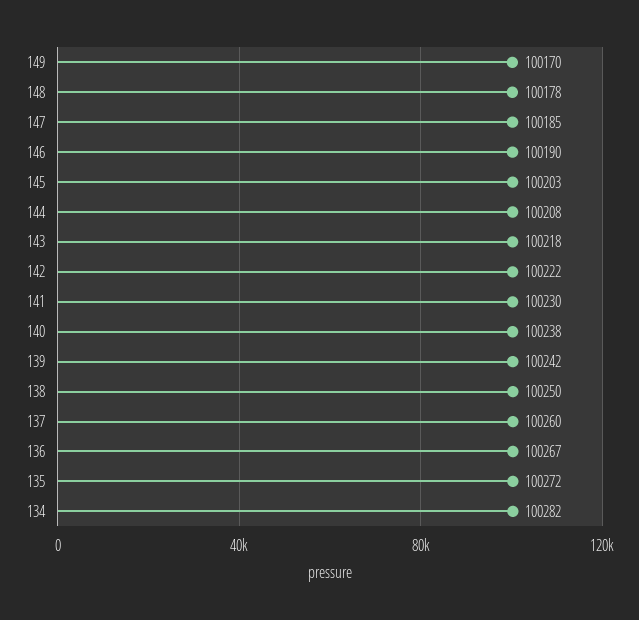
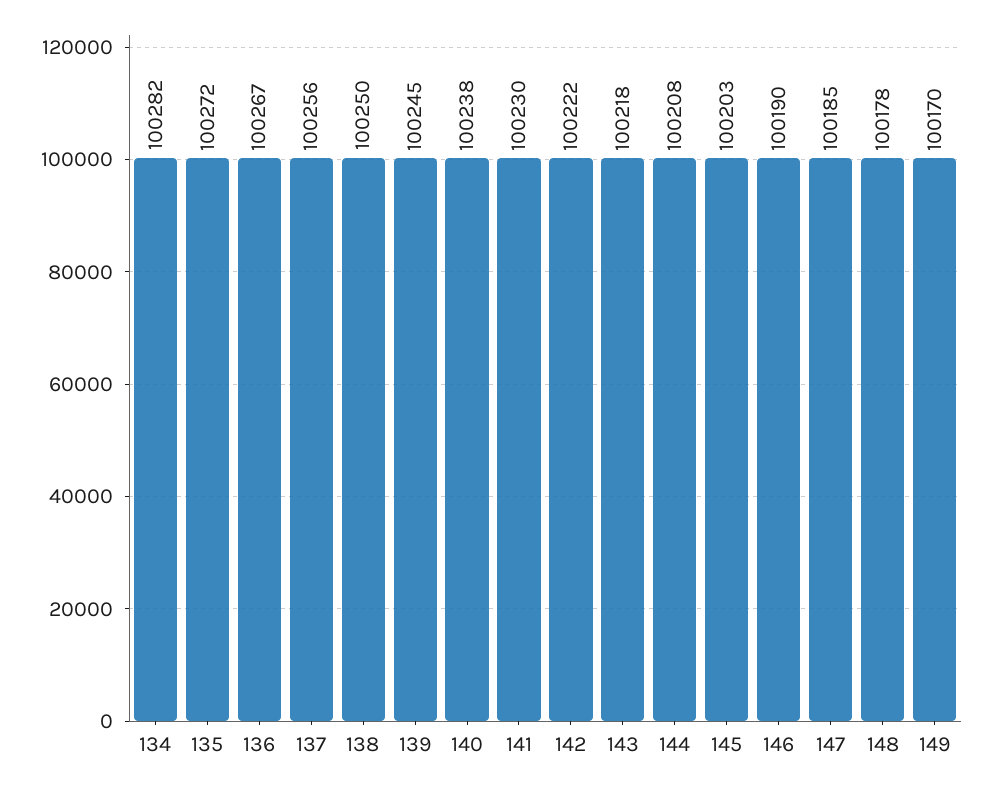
  {
    "149": 100170,
    "148": 100178,
    "147": 100185,
    "146": 100190,
    "145": 100203,
    "144": 100208,
    "143": 100218,
    "142": 100222,
    "141": 100230,
    "140": 100238,
-   "139": 100242,
+   "139": 100245,
    "138": 100250,
-   "137": 100260,
+   "137": 100256,
    "136": 100267,
    "135": 100272,
    "134": 100282
  }

